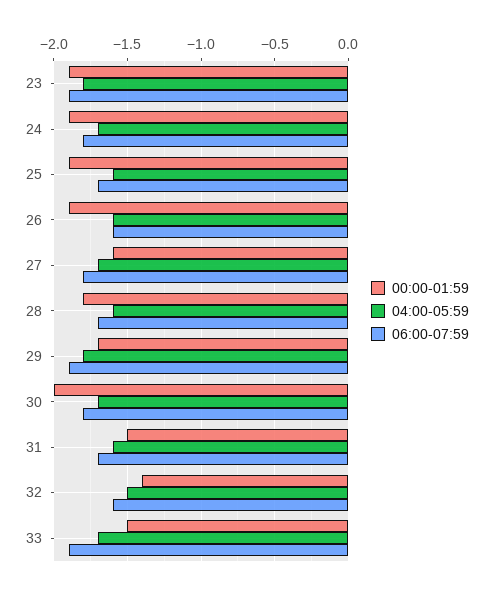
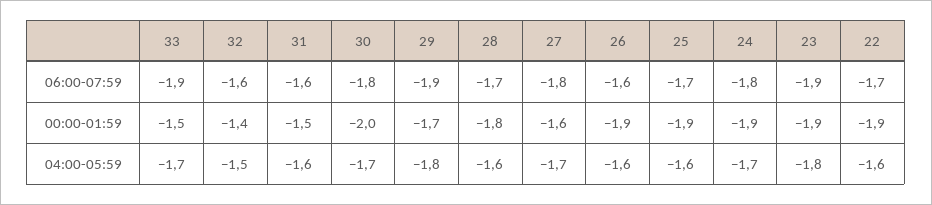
  {
    "00:00-01:59": {
      "23": -1.9,
      "24": -1.9,
      "25": -1.9,
      "26": -1.9,
      "27": -1.6,
      "28": -1.8,
      "29": -1.7,
      "30": -2,
      "31": -1.5,
      "32": -1.4,
-     "33": -1.5
+     "33": -1.5,
+     "22": -1.9
    },
    "04:00-05:59": {
      "23": -1.8,
      "24": -1.7,
      "25": -1.6,
      "26": -1.6,
      "27": -1.7,
      "28": -1.6,
      "29": -1.8,
      "30": -1.7,
      "31": -1.6,
      "32": -1.5,
-     "33": -1.7
+     "33": -1.7,
+     "22": -1.6
    },
    "06:00-07:59": {
      "23": -1.9,
      "24": -1.8,
      "25": -1.7,
      "26": -1.6,
      "27": -1.8,
      "28": -1.7,
      "29": -1.9,
      "30": -1.8,
-     "31": -1.7,
+     "31": -1.6,
      "32": -1.6,
-     "33": -1.9
+     "33": -1.9,
+     "22": -1.7
    }
  }

